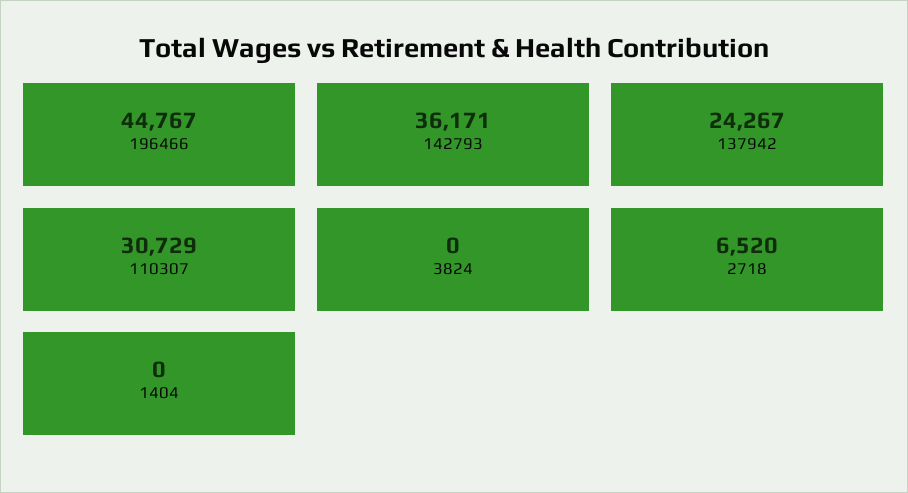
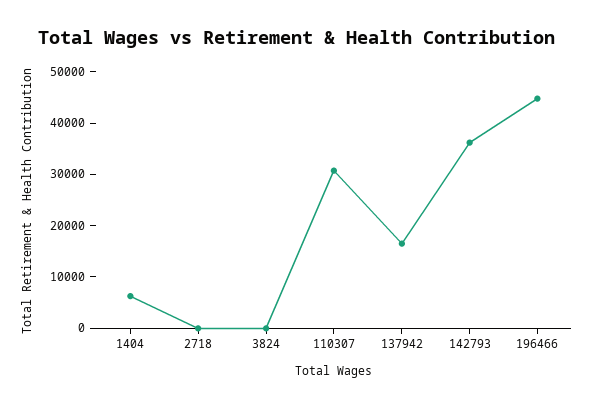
  {
    "196466": 44767,
    "142793": 36171,
-   "137942": 24267,
+   "137942": 16000,
    "110307": 30729,
    "3824": 0,
-   "2718": 6520,
+   "2718": 0,
-   "1404": 0
+   "1404": 6000
  }

